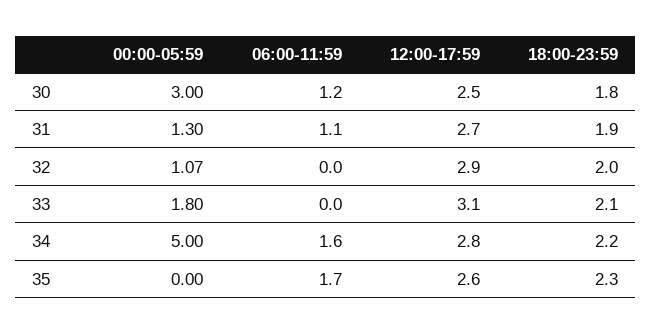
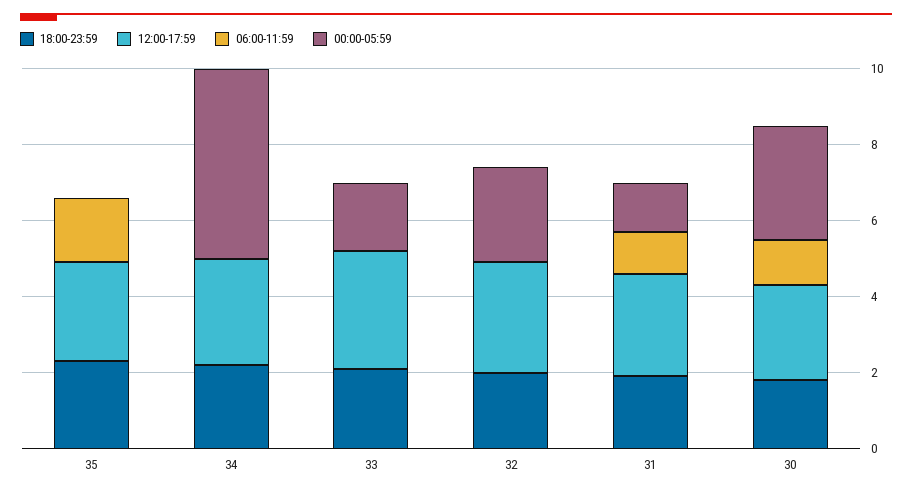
  {
    "00:00-05:59": {
      "30": 3,
      "31": 1.3,
-     "32": 1.07,
+     "32": 2.5,
      "33": 1.8,
      "34": 5,
      "35": 0
    },
    "06:00-11:59": {
      "30": 1.2,
      "31": 1.1,
      "32": 0,
      "33": 0,
-     "34": 1.6,
+     "34": 0,
      "35": 1.7
    },
    "12:00-17:59": {
      "30": 2.5,
      "31": 2.7,
      "32": 2.9,
      "33": 3.1,
      "34": 2.8,
      "35": 2.6
    },
    "18:00-23:59": {
      "30": 1.8,
      "31": 1.9,
      "32": 2,
      "33": 2.1,
      "34": 2.2,
      "35": 2.3
    }
  }

